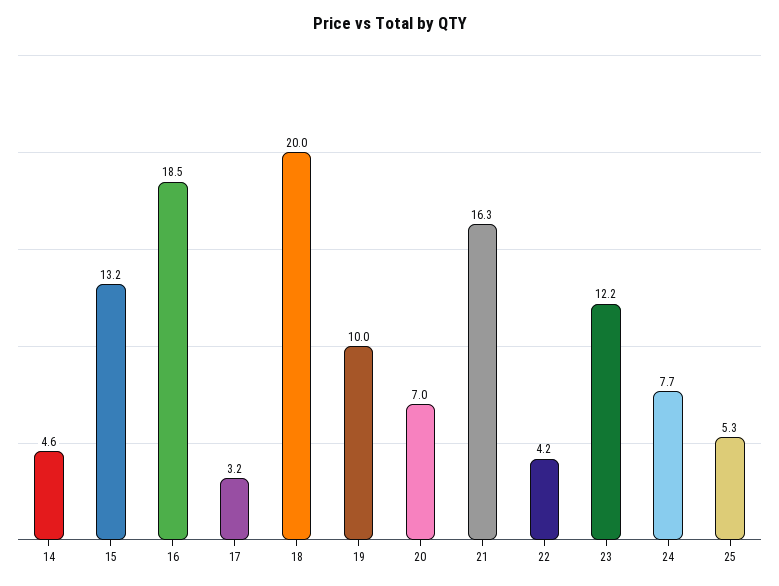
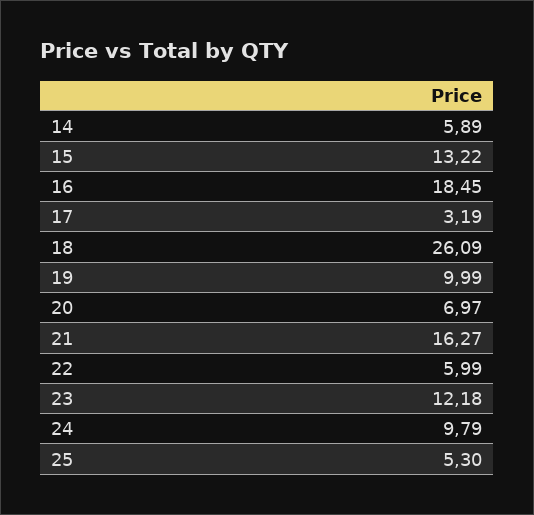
  {
-   "14": 4.6,
+   "14": 5.89,
    "15": 13.22,
    "16": 18.45,
    "17": 3.19,
-   "18": 20,
+   "18": 26.09,
    "19": 9.99,
    "20": 6.97,
    "21": 16.27,
-   "22": 4.2,
+   "22": 5.99,
    "23": 12.18,
-   "24": 7.7,
+   "24": 9.79,
    "25": 5.3
  }

